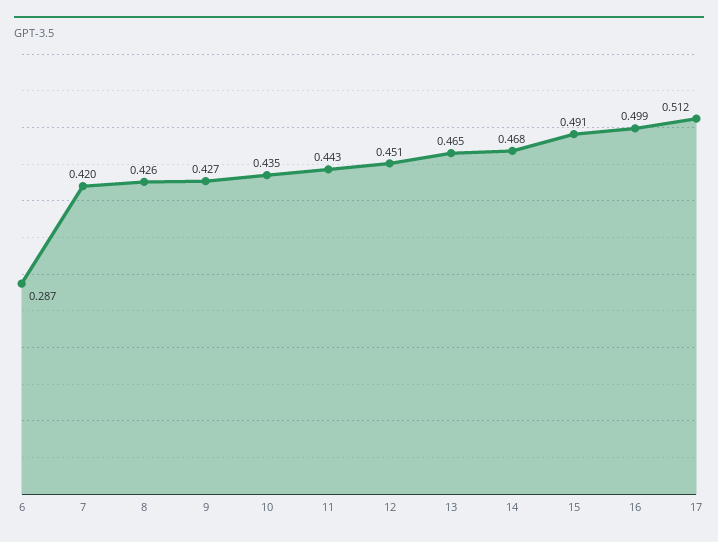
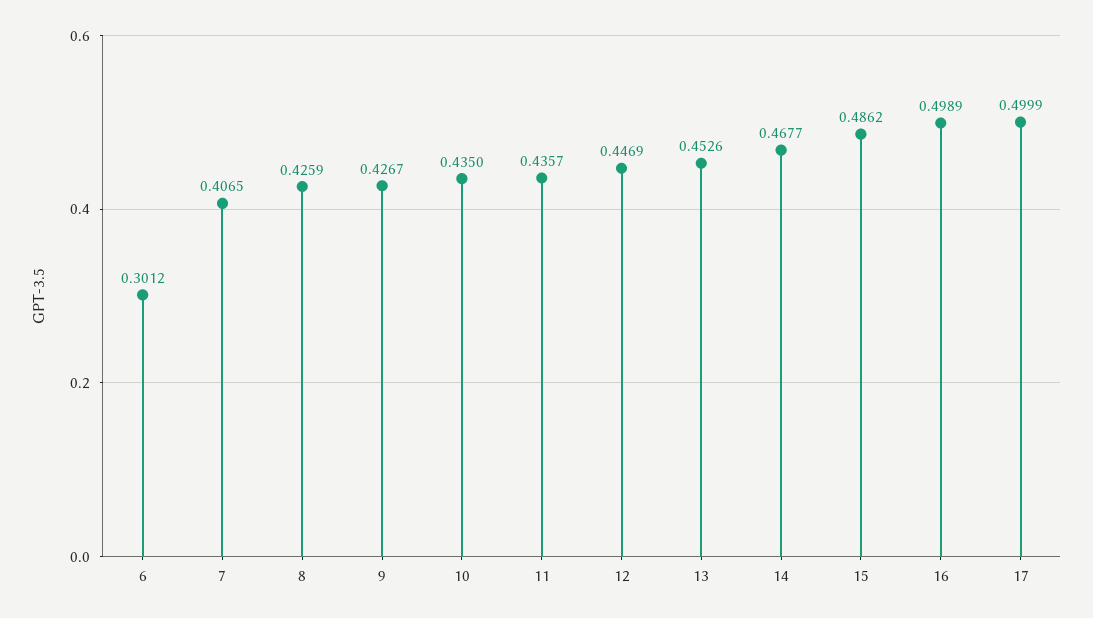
  {
-   "6": 0.287,
+   "6": 0.3012,
-   "7": 0.42,
+   "7": 0.4065,
    "8": 0.4259,
    "9": 0.4267,
    "10": 0.435,
-   "11": 0.443,
+   "11": 0.4357,
-   "12": 0.451,
+   "12": 0.4469,
-   "13": 0.465,
+   "13": 0.4526,
    "14": 0.4677,
-   "15": 0.491,
+   "15": 0.4862,
    "16": 0.4989,
-   "17": 0.512
+   "17": 0.4999
  }

